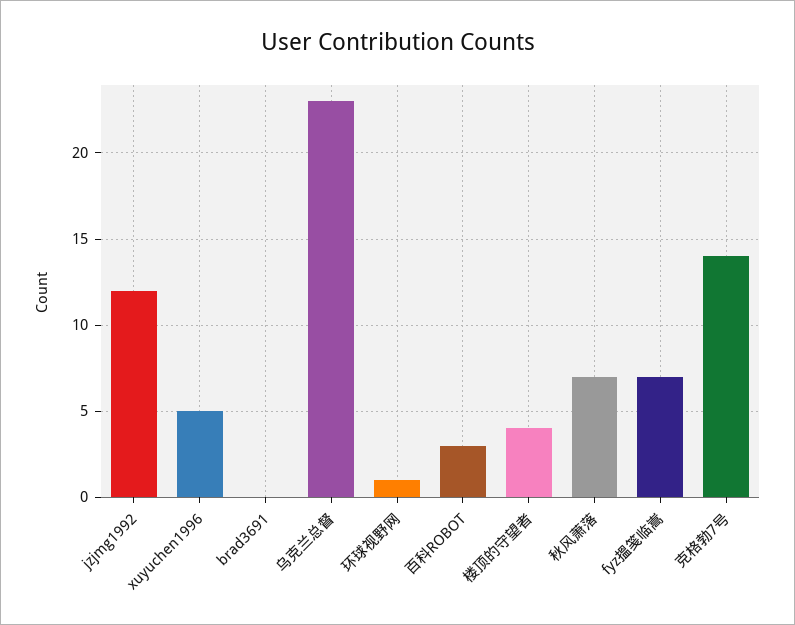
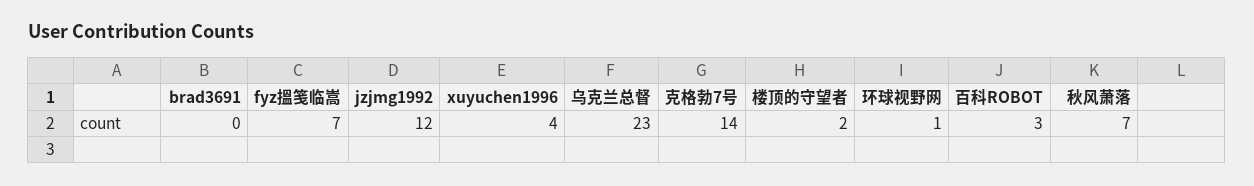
  {
    "jzjmg1992": 12,
-   "xuyuchen1996": 5,
+   "xuyuchen1996": 4,
    "brad3691": 0,
    "乌克兰总督": 23,
    "环球视野网": 1,
    "百科ROBOT": 3,
-   "楼顶的守望者": 4,
+   "楼顶的守望者": 2,
    "秋风萧落": 7,
    "fyz搵笺临嵩": 7,
    "克格勃7号": 14
  }

